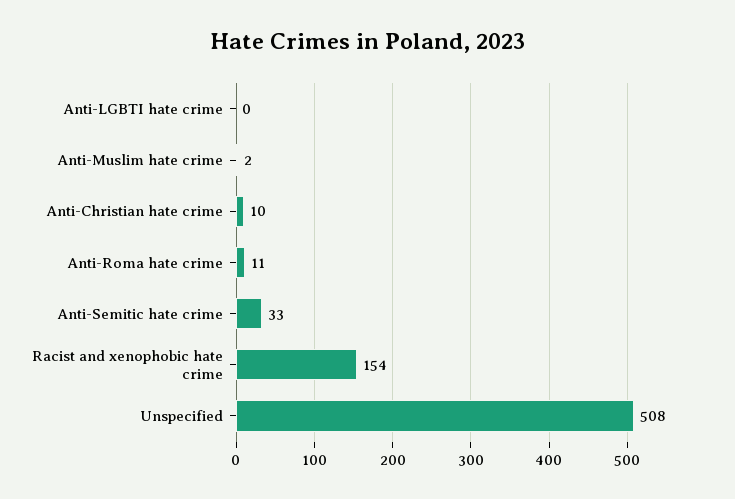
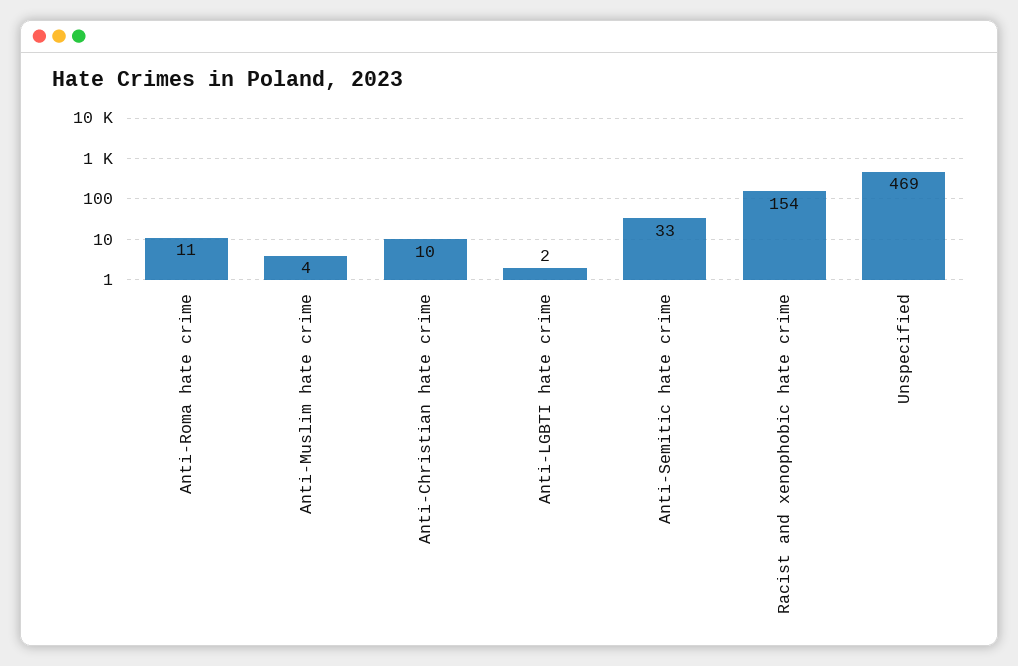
  {
-   "Anti-LGBTI hate crime": 0,
+   "Anti-LGBTI hate crime": 2,
-   "Anti-Muslim hate crime": 2,
+   "Anti-Muslim hate crime": 4,
    "Anti-Christian hate crime": 10,
    "Anti-Roma hate crime": 11,
    "Anti-Semitic hate crime": 33,
    "Racist and xenophobic hate crime": 154,
-   "Unspecified": 508
+   "Unspecified": 469
  }

